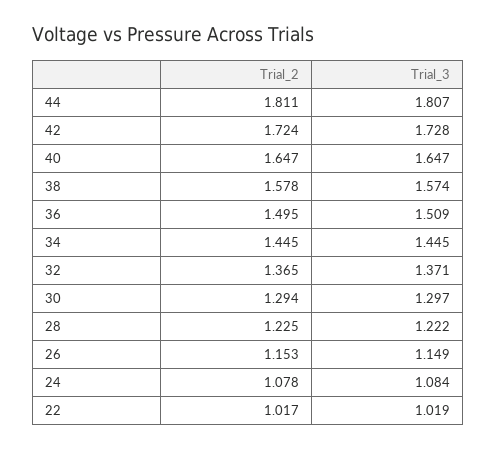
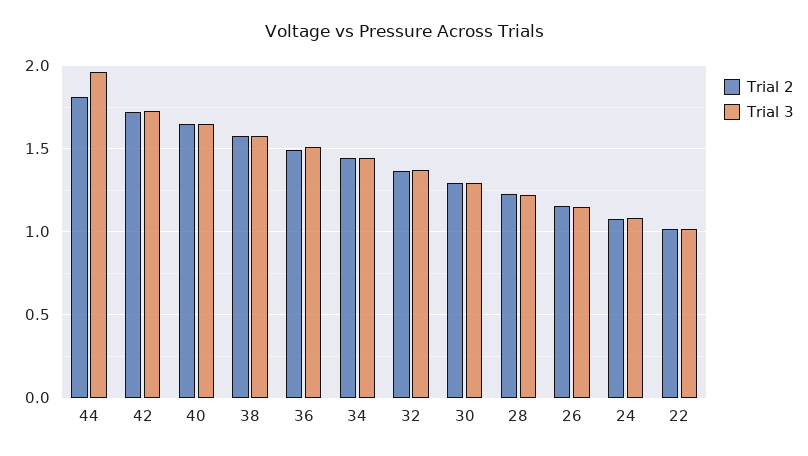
  {
    "Trial_2": {
      "44": 1.811,
      "42": 1.724,
      "40": 1.647,
      "38": 1.578,
      "36": 1.495,
      "34": 1.445,
      "32": 1.365,
      "30": 1.294,
      "28": 1.225,
      "26": 1.153,
      "24": 1.078,
      "22": 1.017
    },
    "Trial_3": {
-     "44": 1.807,
+     "44": 1.95,
      "42": 1.728,
      "40": 1.647,
      "38": 1.574,
      "36": 1.509,
      "34": 1.445,
      "32": 1.371,
      "30": 1.297,
      "28": 1.222,
      "26": 1.149,
      "24": 1.084,
      "22": 1.019
    }
  }

